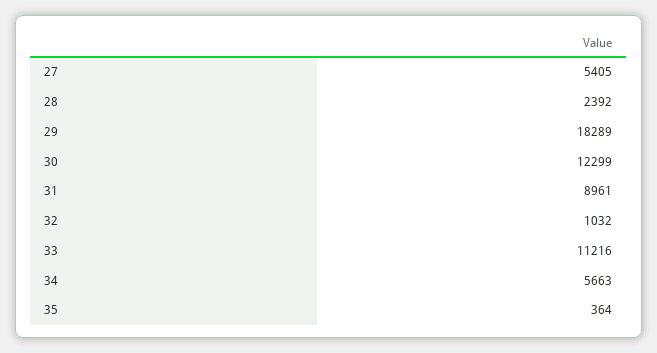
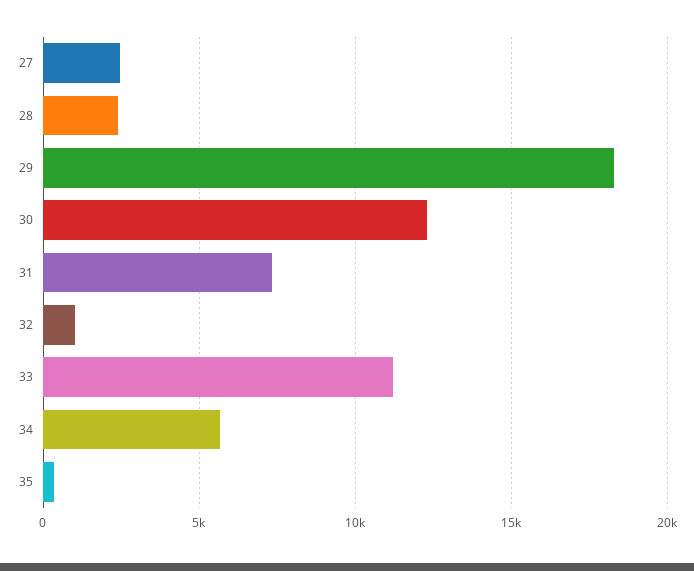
  {
-   "27": 5405,
+   "27": 2500,
    "28": 2392,
    "29": 18289,
    "30": 12299,
-   "31": 8961,
+   "31": 7500,
    "32": 1032,
    "33": 11216,
    "34": 5663,
    "35": 364
  }

